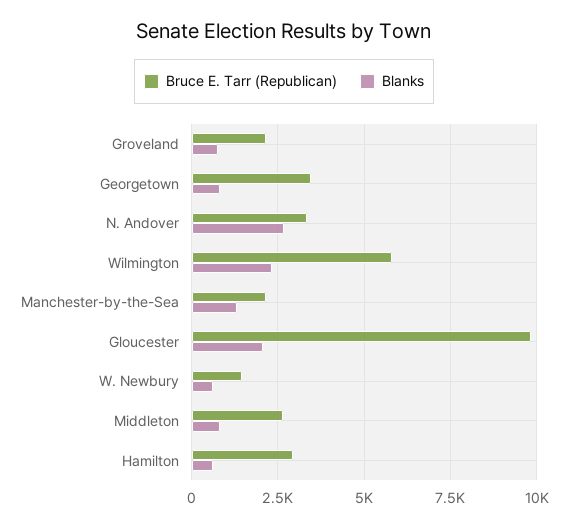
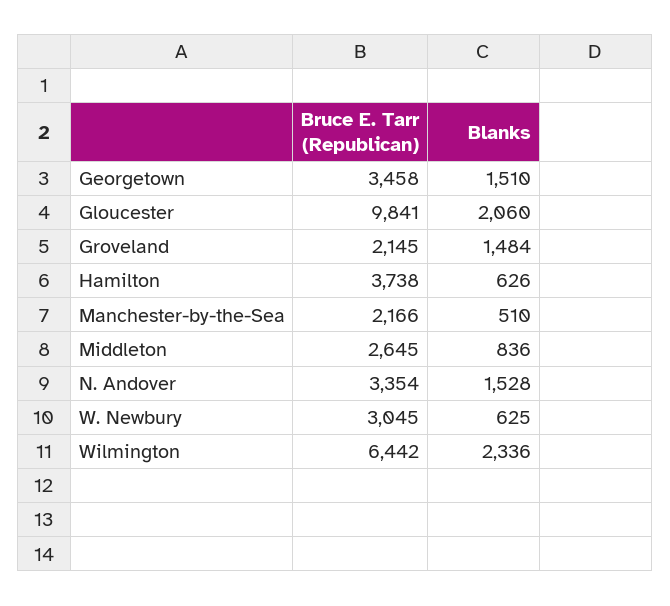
  {
    "Bruce E. Tarr (Republican)": {
      "Groveland": 2145,
      "Georgetown": 3458,
      "N. Andover": 3354,
-     "Wilmington": 5750,
+     "Wilmington": 6442,
      "Manchester-by-the-Sea": 2166,
      "Gloucester": 9841,
-     "W. Newbury": 1500,
+     "W. Newbury": 3045,
      "Middleton": 2645,
-     "Hamilton": 3000
+     "Hamilton": 3738
    },
    "Blanks": {
-     "Groveland": 750,
+     "Groveland": 1484,
-     "Georgetown": 750,
+     "Georgetown": 1510,
-     "N. Andover": 2750,
+     "N. Andover": 1528,
      "Wilmington": 2336,
-     "Manchester-by-the-Sea": 1250,
+     "Manchester-by-the-Sea": 510,
      "Gloucester": 2060,
      "W. Newbury": 625,
      "Middleton": 836,
      "Hamilton": 626
    }
  }

